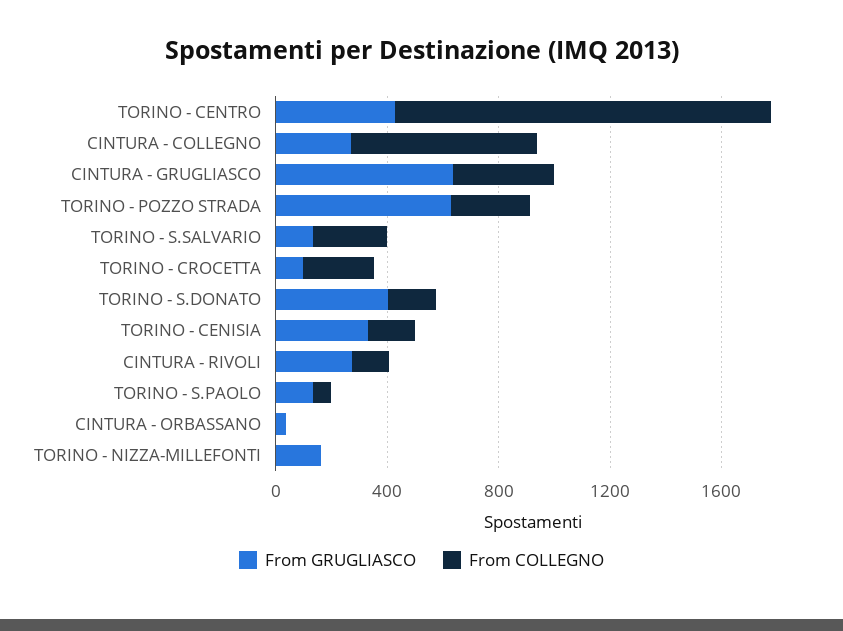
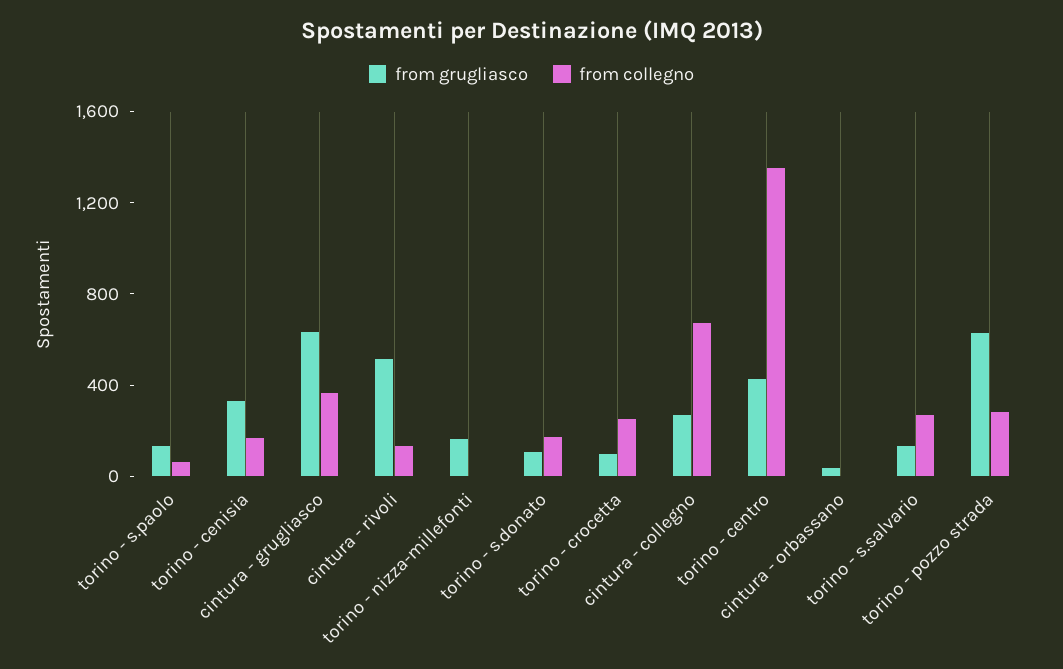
  {
    "From GRUGLIASCO": {
      "TORINO - CENTRO": 400,
      "CINTURA - COLLEGNO": 300,
      "CINTURA - GRUGLIASCO": 600,
      "TORINO - POZZO STRADA": 600,
      "TORINO - S.SALVARIO": 100,
      "TORINO - CROCETTA": 100,
-     "TORINO - S.DONATO": 400,
+     "TORINO - S.DONATO": 100,
      "TORINO - CENISIA": 300,
-     "CINTURA - RIVOLI": 300,
+     "CINTURA - RIVOLI": 500,
      "TORINO - S.PAOLO": 100,
      "CINTURA - ORBASSANO": 0,
      "TORINO - NIZZA-MILLEFONTI": 200
    },
    "From COLLEGNO": {
      "TORINO - CENTRO": 1400,
      "CINTURA - COLLEGNO": 700,
      "CINTURA - GRUGLIASCO": 400,
      "TORINO - POZZO STRADA": 300,
      "TORINO - S.SALVARIO": 300,
      "TORINO - CROCETTA": 300,
      "TORINO - S.DONATO": 200,
      "TORINO - CENISIA": 200,
      "CINTURA - RIVOLI": 100,
      "TORINO - S.PAOLO": 100,
      "CINTURA - ORBASSANO": 0,
      "TORINO - NIZZA-MILLEFONTI": 0
    }
  }

